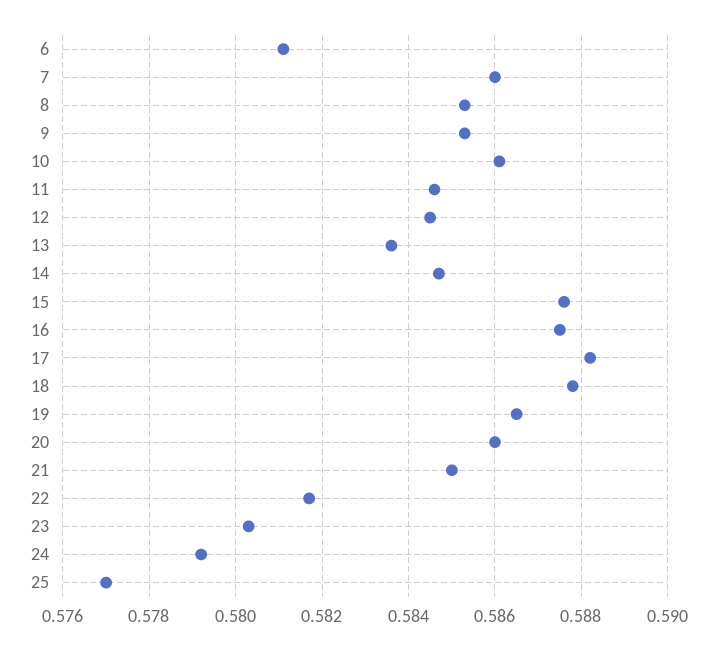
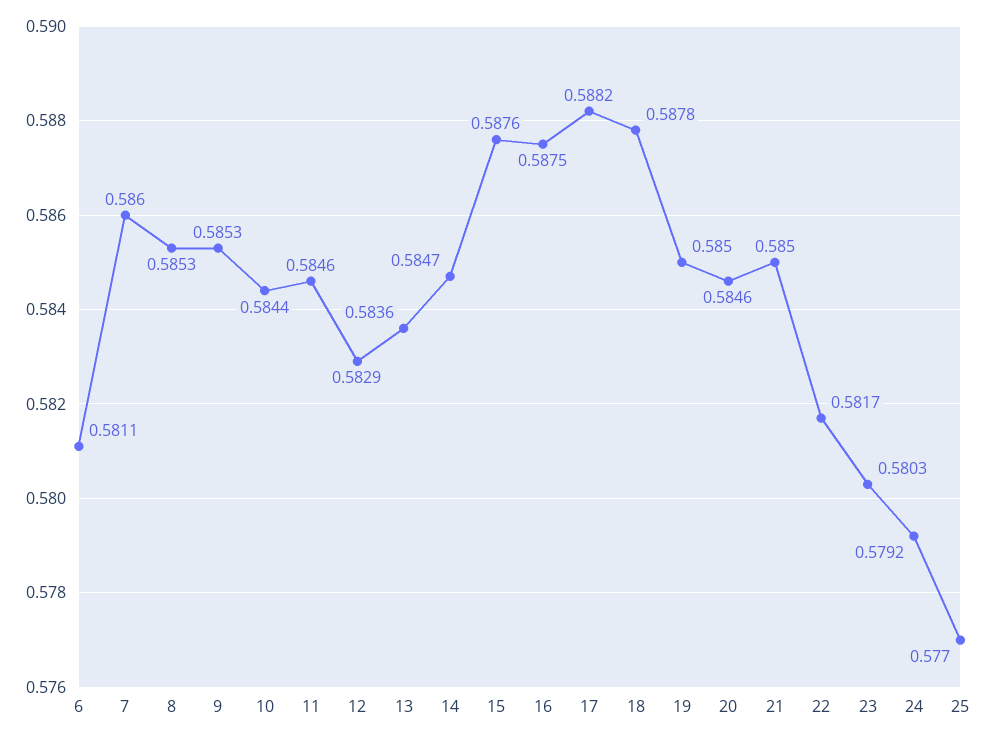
  {
    "6": 0.5811,
    "7": 0.586,
    "8": 0.5853,
    "9": 0.5853,
-   "10": 0.586,
+   "10": 0.5844,
    "11": 0.5846,
-   "12": 0.5845,
+   "12": 0.5829,
    "13": 0.5836,
    "14": 0.5847,
    "15": 0.5876,
    "16": 0.5875,
    "17": 0.5882,
    "18": 0.5878,
-   "19": 0.5865,
+   "19": 0.585,
-   "20": 0.586,
+   "20": 0.5846,
    "21": 0.585,
    "22": 0.5817,
    "23": 0.5803,
    "24": 0.5792,
    "25": 0.577
  }

